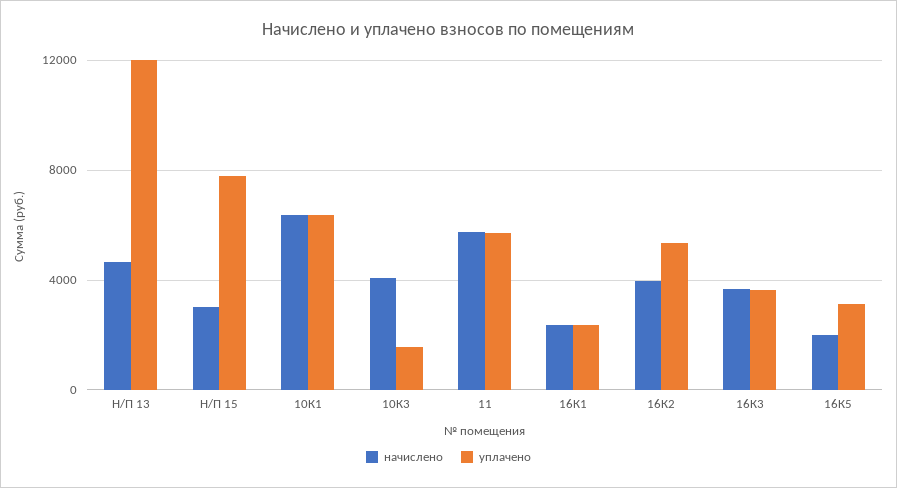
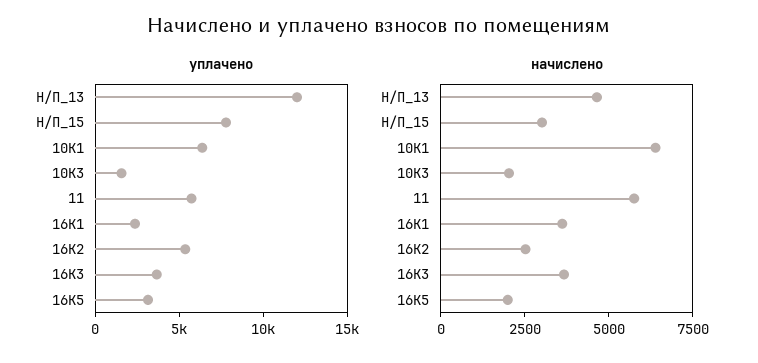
  {
    "начислено": {
      "Н/П 13": 4500,
      "Н/П 15": 3000,
      "10К1": 6500,
-     "10К3": 4000,
+     "10К3": 2000,
      "11": 6000,
-     "16К1": 2500,
+     "16К1": 3500,
-     "16К2": 4000,
+     "16К2": 2500,
      "16К3": 3500,
      "16К5": 2000
    },
    "уплачено": {
      "Н/П 13": 12000,
      "Н/П 15": 8000,
      "10К1": 6500,
      "10К3": 1500,
      "11": 5500,
      "16К1": 2500,
      "16К2": 5500,
      "16К3": 3500,
      "16К5": 3000
    }
  }

